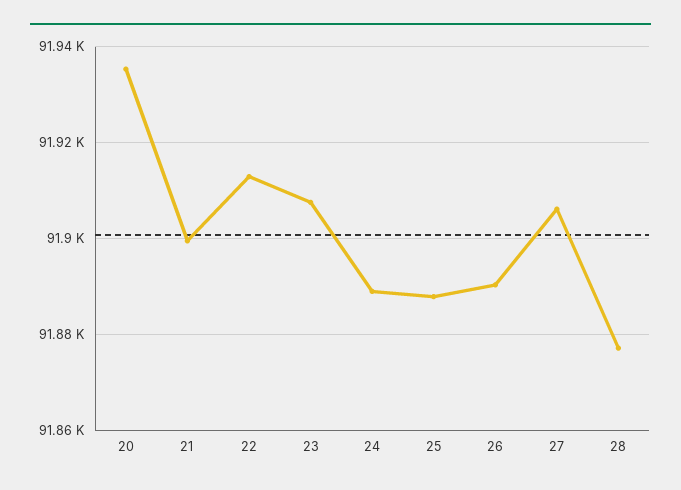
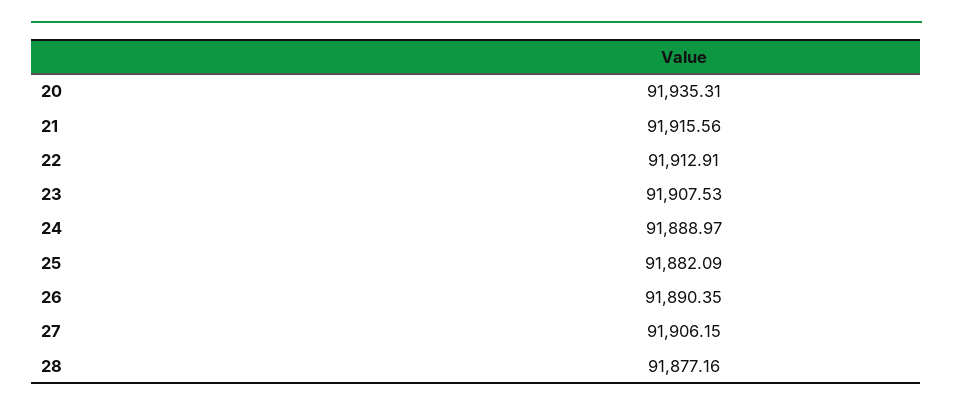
  {
    "20": 91935.31,
-   "21": 91900,
+   "21": 91915.56,
    "22": 91912.91,
    "23": 91907.53,
    "24": 91888.97,
-   "25": 91888,
+   "25": 91882.09,
    "26": 91890.35,
    "27": 91906.15,
    "28": 91877.16
  }

